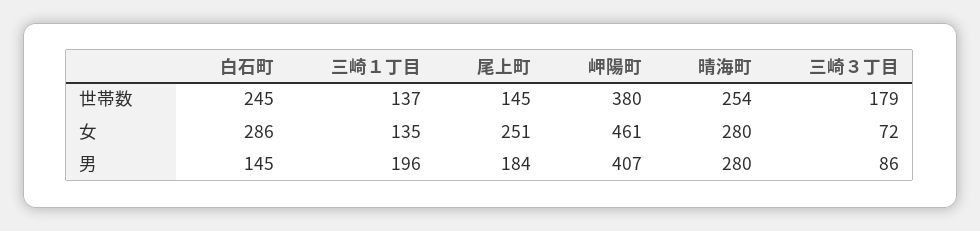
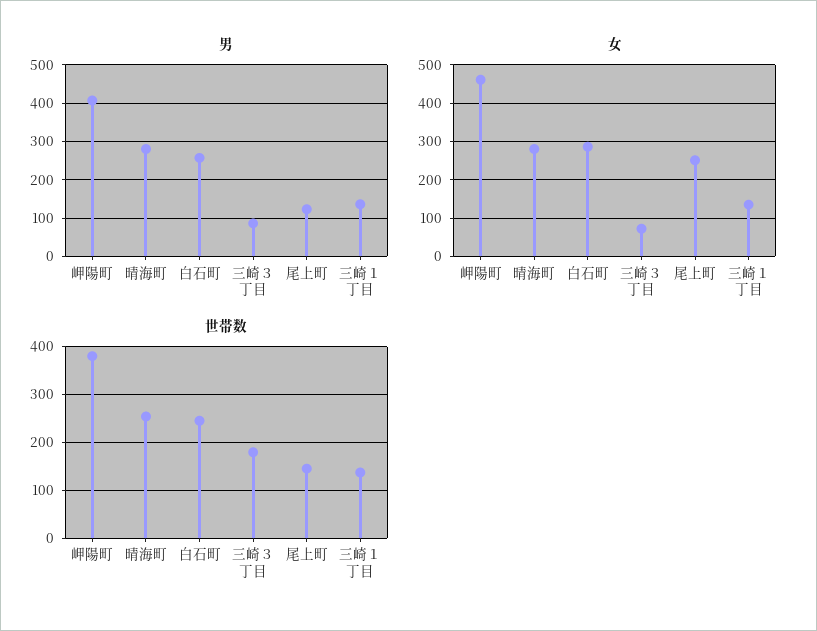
  {
    "世帯数": {
      "白石町": 245,
      "三崎１丁目": 137,
      "尾上町": 145,
      "岬陽町": 380,
      "晴海町": 254,
      "三崎３丁目": 179
    },
    "女": {
      "白石町": 286,
      "三崎１丁目": 135,
      "尾上町": 251,
      "岬陽町": 461,
      "晴海町": 280,
      "三崎３丁目": 72
    },
    "男": {
-     "白石町": 145,
+     "白石町": 260,
-     "三崎１丁目": 196,
+     "三崎１丁目": 140,
-     "尾上町": 184,
+     "尾上町": 120,
      "岬陽町": 407,
      "晴海町": 280,
      "三崎３丁目": 86
    }
  }

